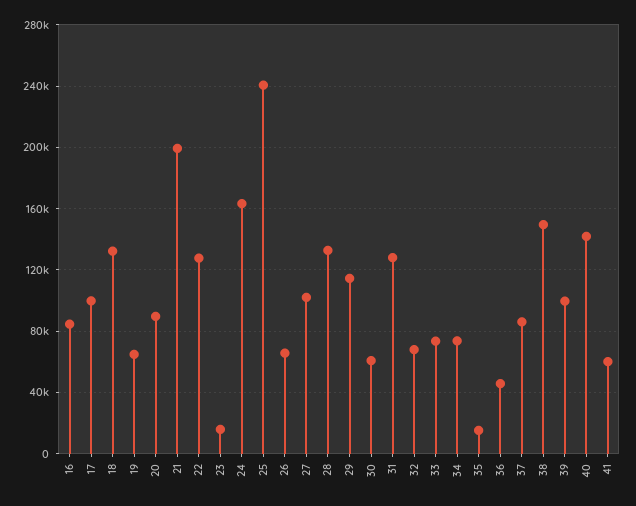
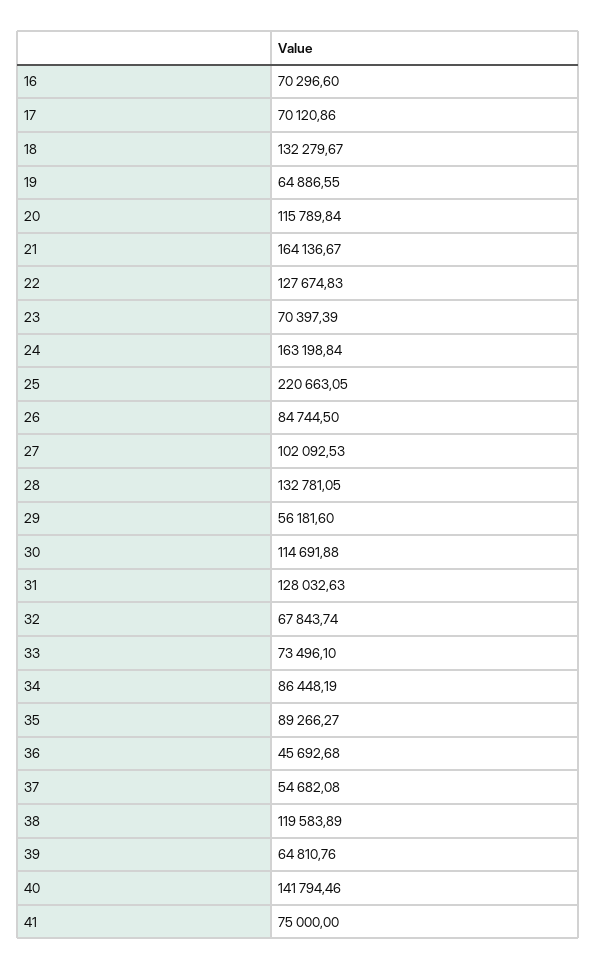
  {
-   "16": 85000,
+   "16": 70296.6,
-   "17": 100000,
+   "17": 70120.86,
    "18": 132279.67,
    "19": 64886.55,
-   "20": 90000,
+   "20": 115789.84,
-   "21": 200000,
+   "21": 164136.67,
    "22": 127674.83,
-   "23": 15000,
+   "23": 70397.39,
    "24": 163198.84,
-   "25": 240000,
+   "25": 220663.05,
-   "26": 65000,
+   "26": 84744.5,
    "27": 102092.53,
    "28": 132781.05,
-   "29": 115000,
+   "29": 56181.6,
-   "30": 60000,
+   "30": 114691.88,
    "31": 128032.63,
    "32": 67843.74,
    "33": 73496.1,
-   "34": 75000,
+   "34": 86448.19,
-   "35": 15000,
+   "35": 89266.27,
    "36": 45692.68,
-   "37": 85000,
+   "37": 54682.08,
-   "38": 150000,
+   "38": 119583.89,
-   "39": 100000,
+   "39": 64810.76,
    "40": 141794.46,
-   "41": 60000
+   "41": 75000
  }

